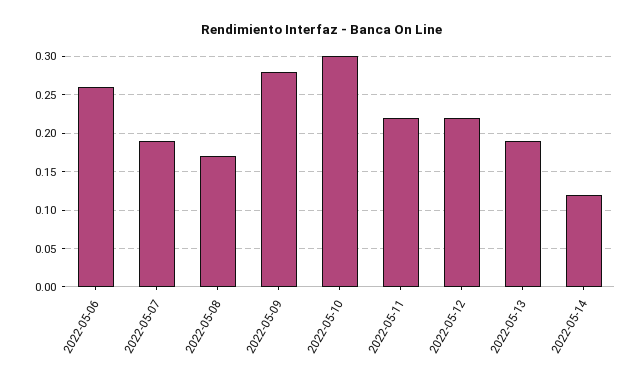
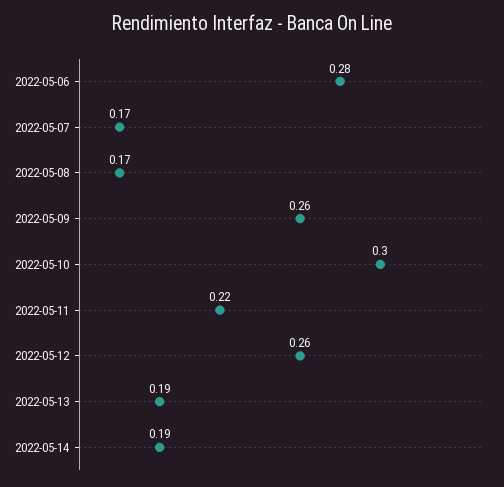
  {
-   "2022-05-06": 0.26,
+   "2022-05-06": 0.28,
-   "2022-05-07": 0.19,
+   "2022-05-07": 0.17,
    "2022-05-08": 0.17,
-   "2022-05-09": 0.28,
+   "2022-05-09": 0.26,
    "2022-05-10": 0.3,
    "2022-05-11": 0.22,
-   "2022-05-12": 0.22,
+   "2022-05-12": 0.26,
    "2022-05-13": 0.19,
-   "2022-05-14": 0.12
+   "2022-05-14": 0.19
  }

